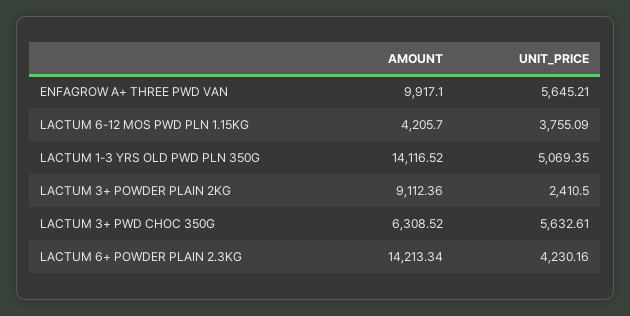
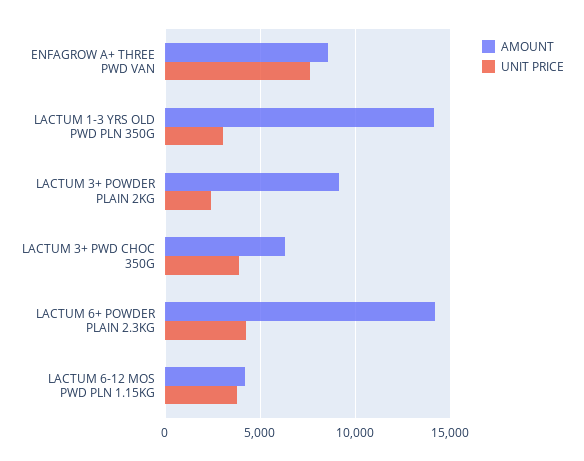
  {
    "AMOUNT": {
-     "ENFAGROW A+ THREE PWD VAN": 9917.1,
+     "ENFAGROW A+ THREE PWD VAN": 8500,
      "LACTUM 6-12 MOS PWD PLN 1.15KG": 4205.7,
      "LACTUM 1-3 YRS OLD PWD PLN 350G": 14116.52,
      "LACTUM 3+ POWDER PLAIN 2KG": 9112.36,
      "LACTUM 3+ PWD CHOC 350G": 6308.52,
      "LACTUM 6+ POWDER PLAIN 2.3KG": 14213.34
    },
    "UNIT_PRICE": {
-     "ENFAGROW A+ THREE PWD VAN": 5645.21,
+     "ENFAGROW A+ THREE PWD VAN": 7500,
      "LACTUM 6-12 MOS PWD PLN 1.15KG": 3755.09,
-     "LACTUM 1-3 YRS OLD PWD PLN 350G": 5069.35,
+     "LACTUM 1-3 YRS OLD PWD PLN 350G": 3000,
      "LACTUM 3+ POWDER PLAIN 2KG": 2410.5,
-     "LACTUM 3+ PWD CHOC 350G": 5632.61,
+     "LACTUM 3+ PWD CHOC 350G": 4000,
      "LACTUM 6+ POWDER PLAIN 2.3KG": 4230.16
    }
  }

